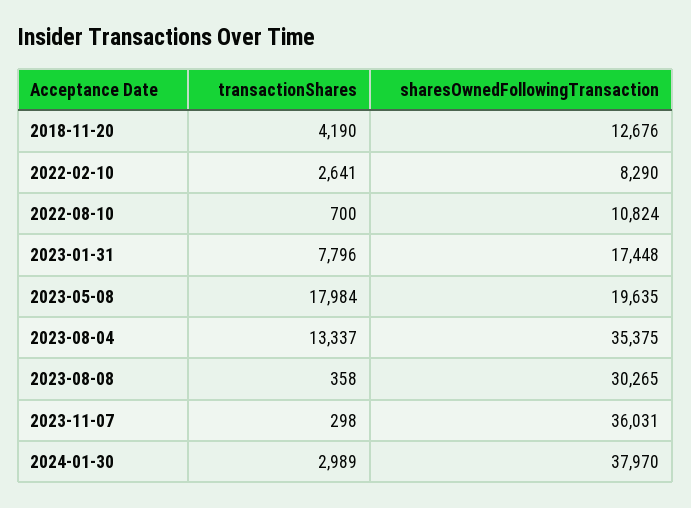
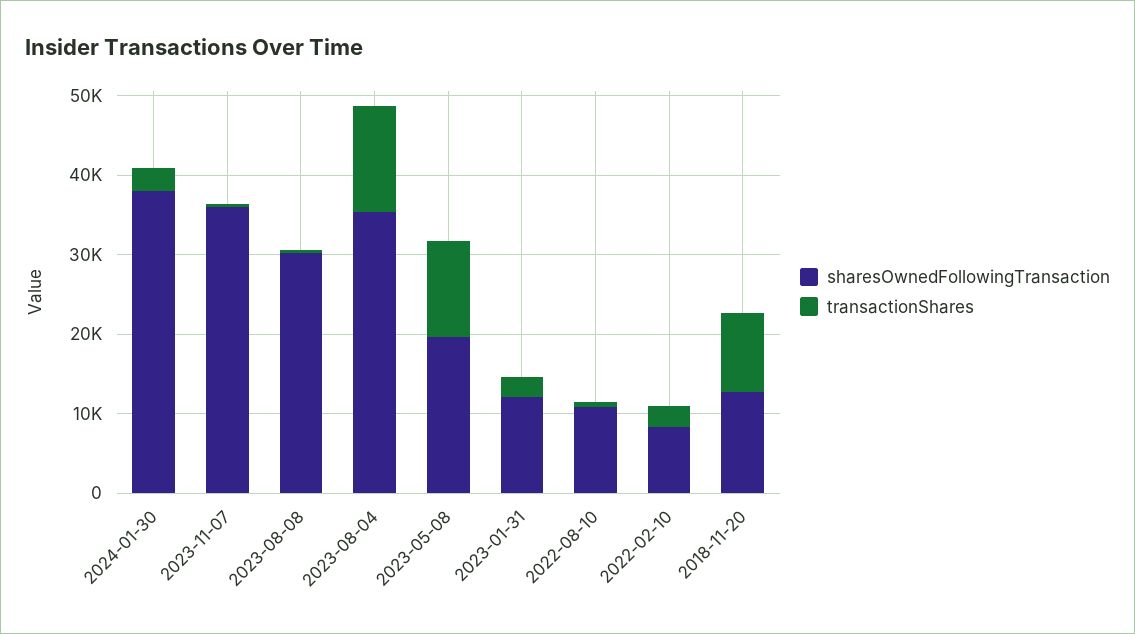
  {
    "transactionShares": {
-     "2018-11-20": 4190,
+     "2018-11-20": 10000,
      "2022-02-10": 2641,
      "2022-08-10": 700,
-     "2023-01-31": 7796,
+     "2023-01-31": 2000,
-     "2023-05-08": 17984,
+     "2023-05-08": 12000,
      "2023-08-04": 13337,
      "2023-08-08": 358,
      "2023-11-07": 298,
      "2024-01-30": 2989
    },
    "sharesOwnedFollowingTransaction": {
      "2018-11-20": 12676,
      "2022-02-10": 8290,
      "2022-08-10": 10824,
-     "2023-01-31": 17448,
+     "2023-01-31": 12000,
      "2023-05-08": 19635,
      "2023-08-04": 35375,
      "2023-08-08": 30265,
      "2023-11-07": 36031,
      "2024-01-30": 37970
    }
  }

